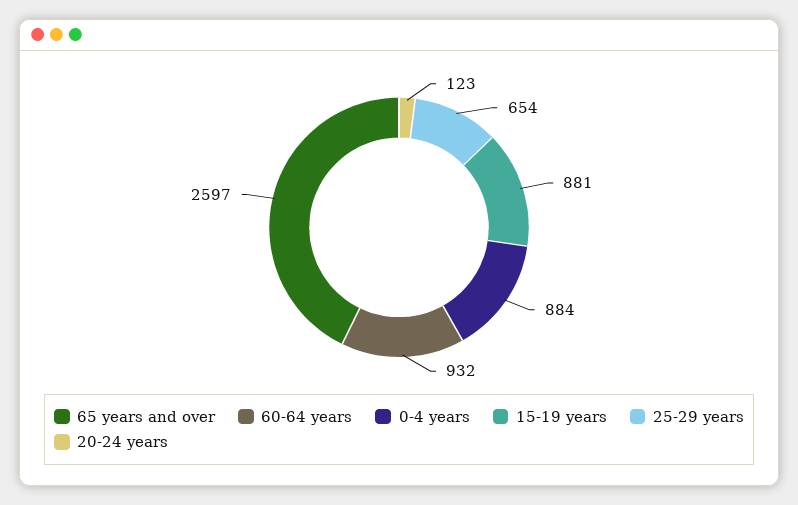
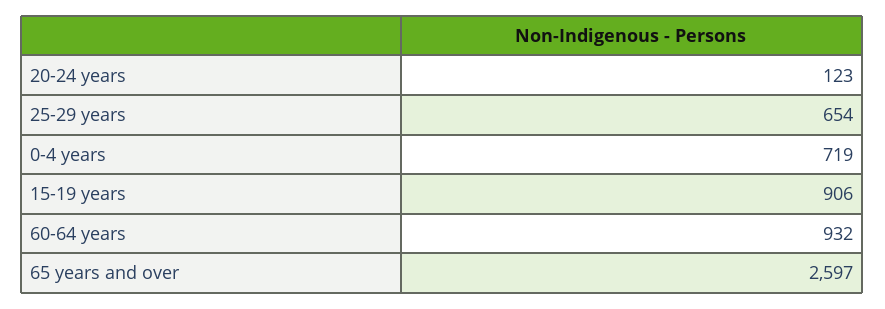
  {
    "65 years and over": 2597,
    "60-64 years": 932,
-   "0-4 years": 884,
+   "0-4 years": 719,
-   "15-19 years": 881,
+   "15-19 years": 906,
    "25-29 years": 654,
    "20-24 years": 123
  }

